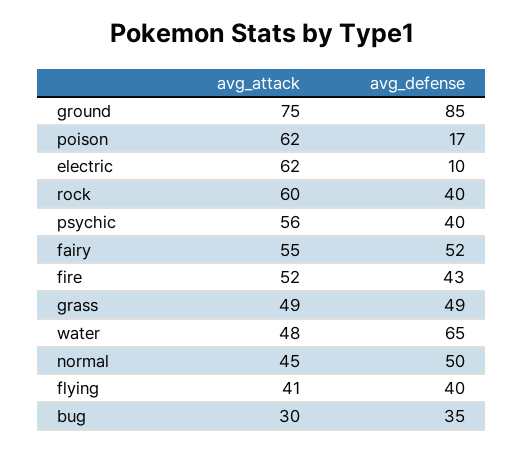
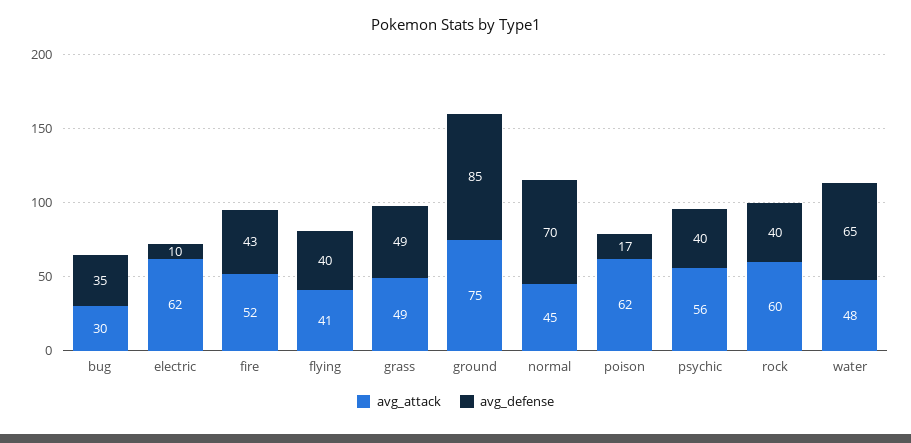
  {
    "avg_attack": {
      "ground": 75,
      "poison": 62,
      "electric": 62,
      "rock": 60,
      "psychic": 56,
-     "fairy": 55,
      "fire": 52,
      "grass": 49,
      "water": 48,
      "normal": 45,
      "flying": 41,
      "bug": 30
    },
    "avg_defense": {
      "ground": 85,
      "poison": 17,
      "electric": 10,
      "rock": 40,
      "psychic": 40,
-     "fairy": 52,
      "fire": 43,
      "grass": 49,
      "water": 65,
-     "normal": 50,
+     "normal": 70,
      "flying": 40,
      "bug": 35
    }
  }

